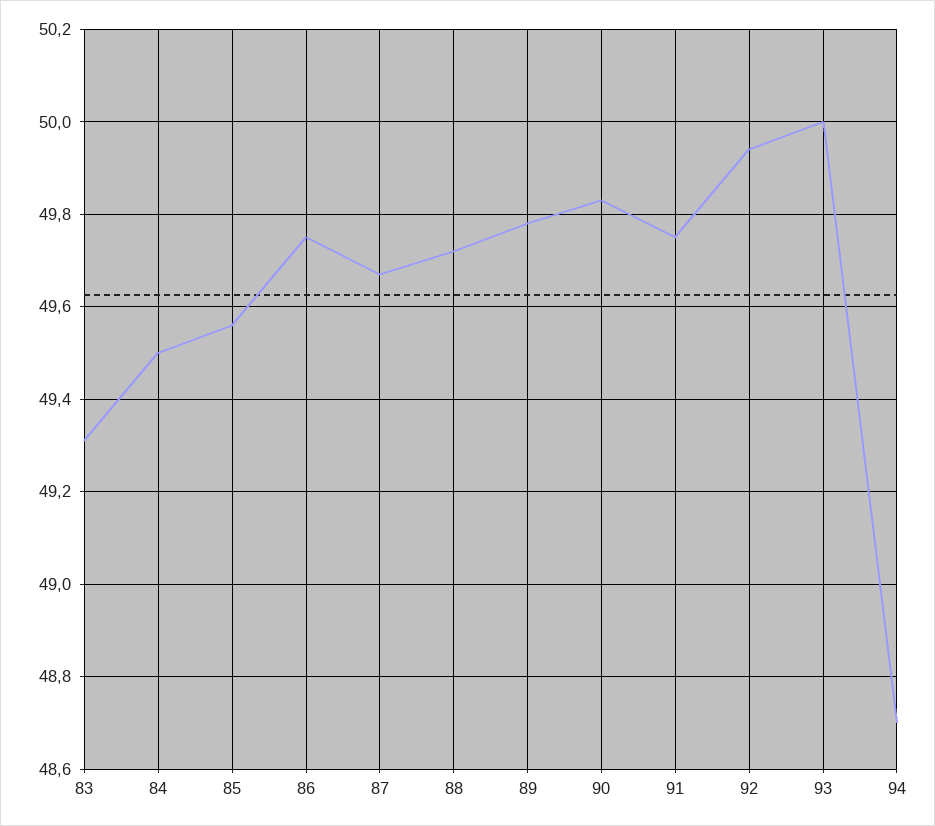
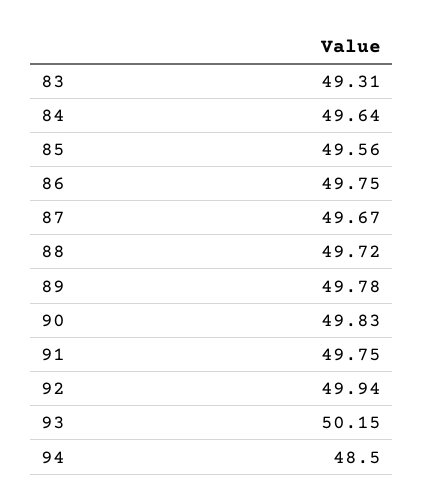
  {
    "83": 49.31,
-   "84": 49.5,
+   "84": 49.64,
    "85": 49.56,
    "86": 49.75,
    "87": 49.67,
    "88": 49.72,
    "89": 49.78,
    "90": 49.83,
    "91": 49.75,
    "92": 49.94,
-   "93": 50,
+   "93": 50.15,
-   "94": 48.7
+   "94": 48.5
  }

